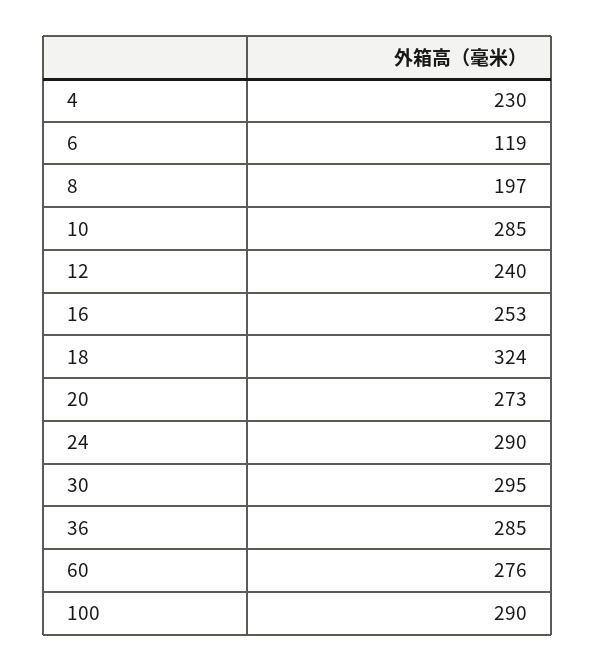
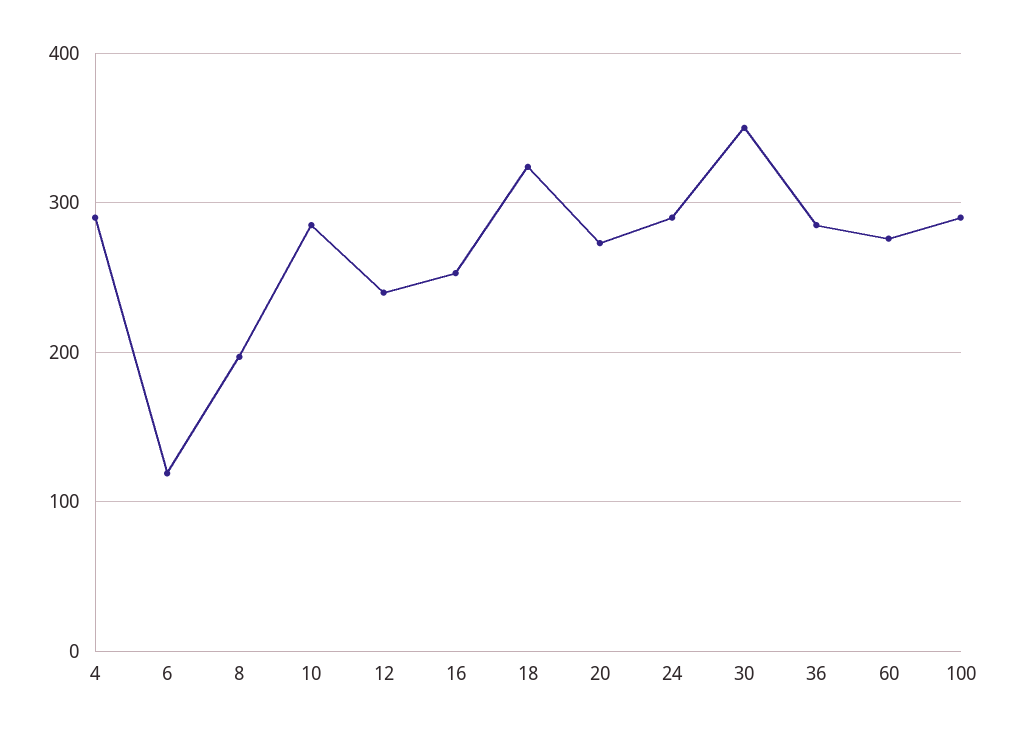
  {
-   "4": 230,
+   "4": 290,
    "6": 119,
    "8": 197,
    "10": 285,
    "12": 240,
    "16": 253,
    "18": 324,
    "20": 273,
    "24": 290,
-   "30": 295,
+   "30": 350,
    "36": 285,
    "60": 276,
    "100": 290
  }

